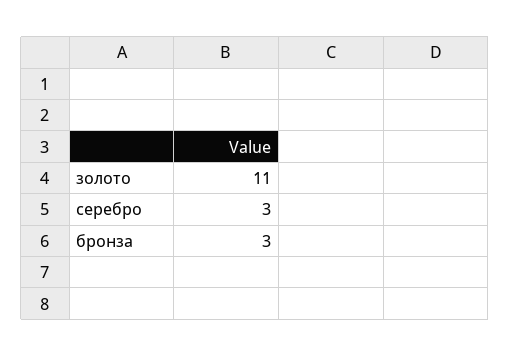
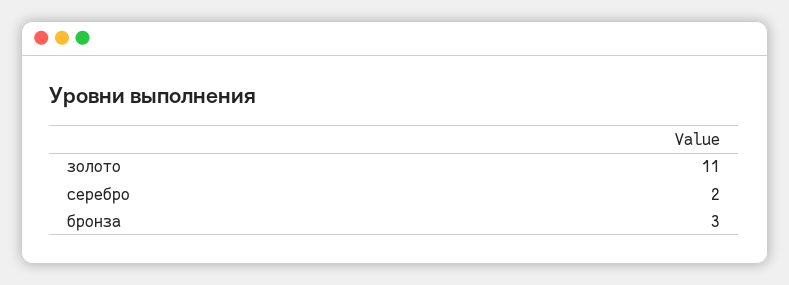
  {
    "золото": 11,
-   "серебро": 3,
+   "серебро": 2,
    "бронза": 3
  }

